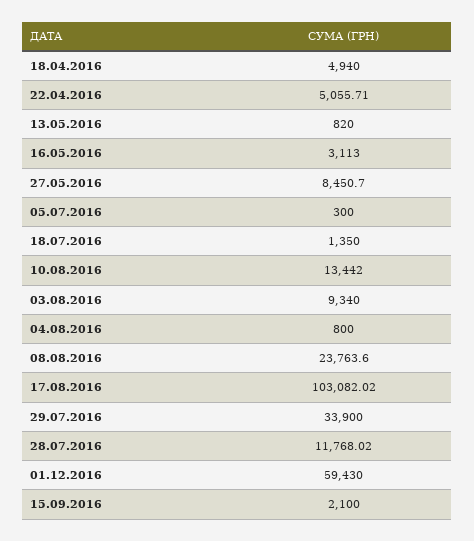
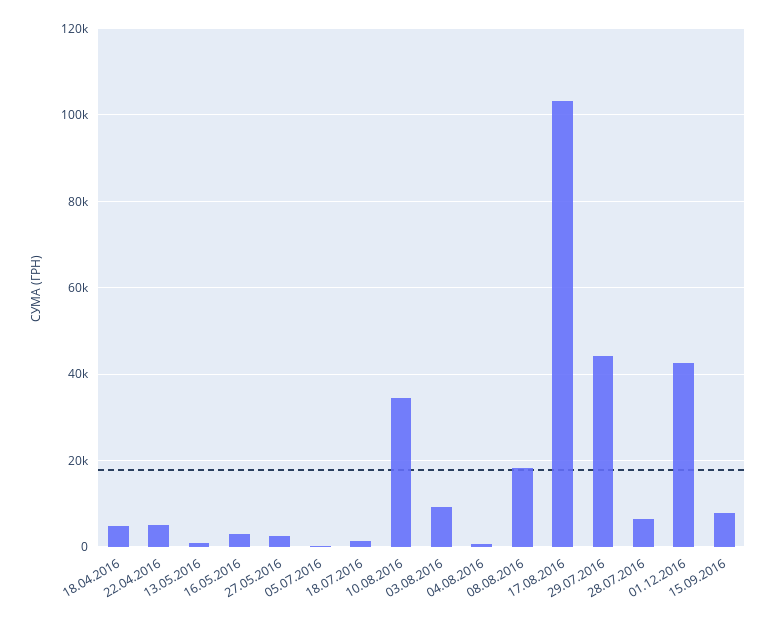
  {
    "18.04.2016": 4940,
    "22.04.2016": 5055.71,
    "13.05.2016": 820,
    "16.05.2016": 3113,
-   "27.05.2016": 8450.7,
+   "27.05.2016": 2000,
    "05.07.2016": 300,
    "18.07.2016": 1350,
-   "10.08.2016": 13442,
+   "10.08.2016": 34000,
    "03.08.2016": 9340,
    "04.08.2016": 800,
-   "08.08.2016": 23763.6,
+   "08.08.2016": 18000,
    "17.08.2016": 103082.02,
-   "29.07.2016": 33900,
+   "29.07.2016": 44000,
-   "28.07.2016": 11768.02,
+   "28.07.2016": 6000,
-   "01.12.2016": 59430,
+   "01.12.2016": 42000,
-   "15.09.2016": 2100
+   "15.09.2016": 8000
  }

